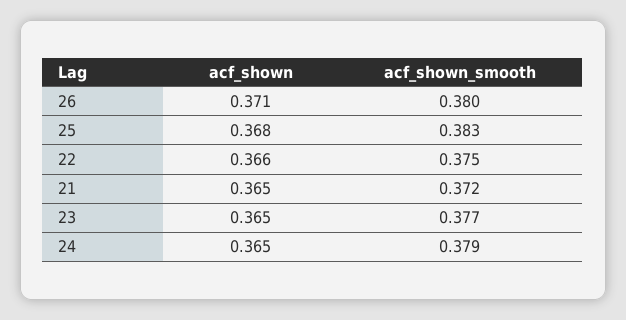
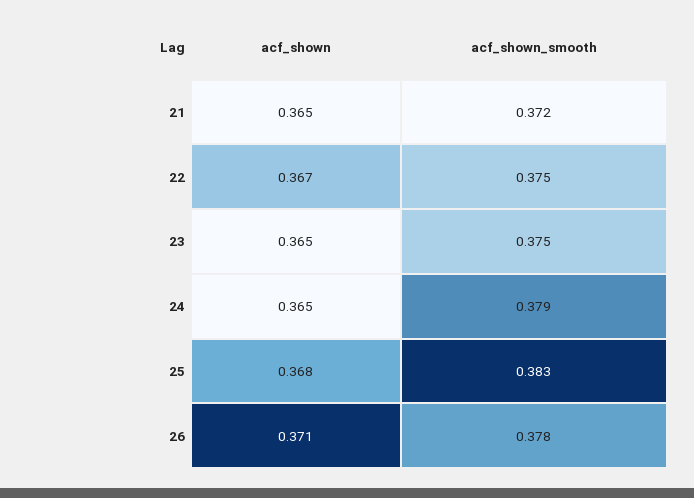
  {
    "acf_shown": {
      "26": 0.371,
      "25": 0.368,
-     "22": 0.366,
+     "22": 0.367,
      "21": 0.365,
      "23": 0.365,
      "24": 0.365
    },
    "acf_shown_smooth": {
-     "26": 0.38,
+     "26": 0.378,
      "25": 0.383,
      "22": 0.375,
      "21": 0.372,
-     "23": 0.377,
+     "23": 0.375,
      "24": 0.379
    }
  }

